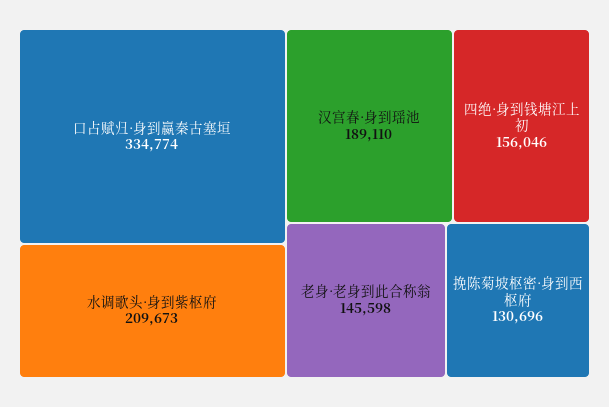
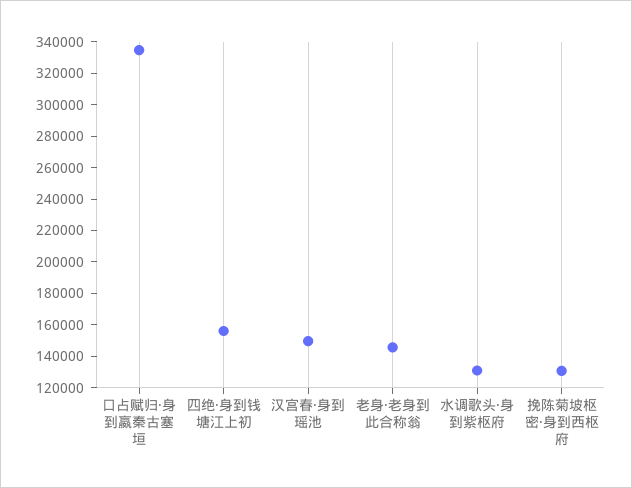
  {
    "口占赋归·身到嬴秦古塞垣": 334774,
-   "水调歌头·身到紫枢府": 209673,
+   "水调歌头·身到紫枢府": 130000,
-   "汉宫春·身到瑶池": 189110,
+   "汉宫春·身到瑶池": 150000,
    "四绝·身到钱塘江上初": 156046,
    "老身·老身到此合称翁": 145598,
    "挽陈菊坡枢密·身到西枢府": 130696
  }

